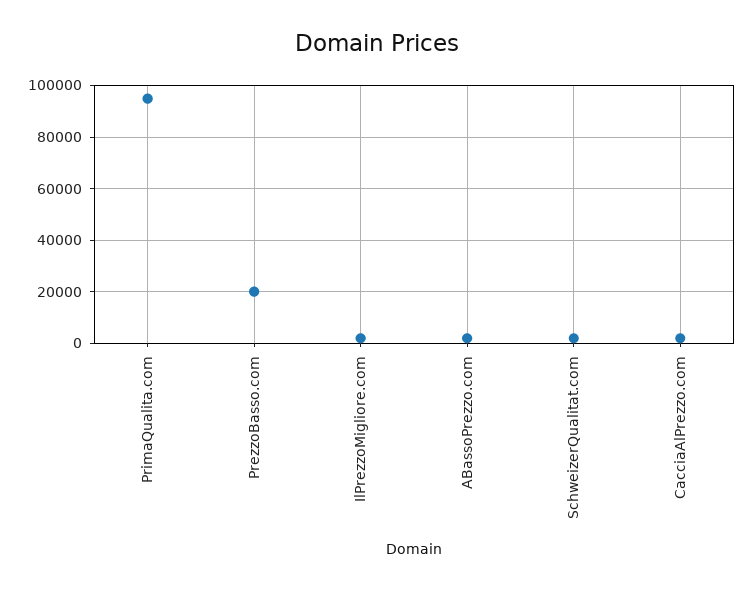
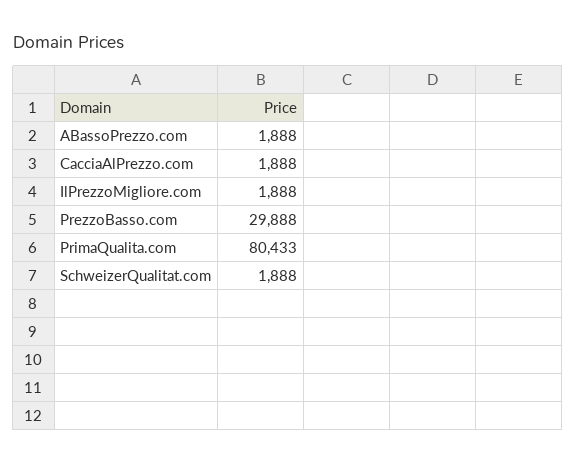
  {
-   "PrimaQualita.com": 95000,
+   "PrimaQualita.com": 80433,
-   "PrezzoBasso.com": 20000,
+   "PrezzoBasso.com": 29888,
    "IlPrezzoMigliore.com": 1888,
    "ABassoPrezzo.com": 1888,
    "SchweizerQualitat.com": 1888,
    "CacciaAlPrezzo.com": 1888
  }

